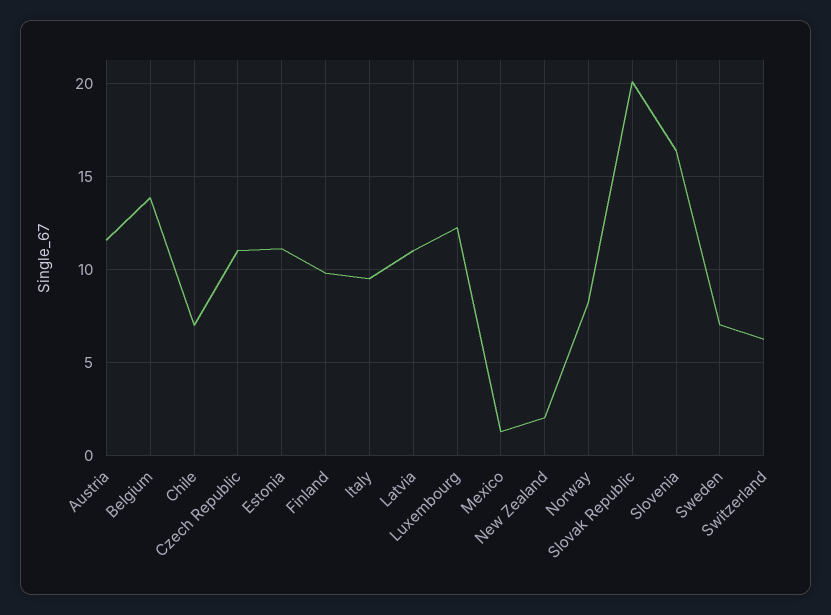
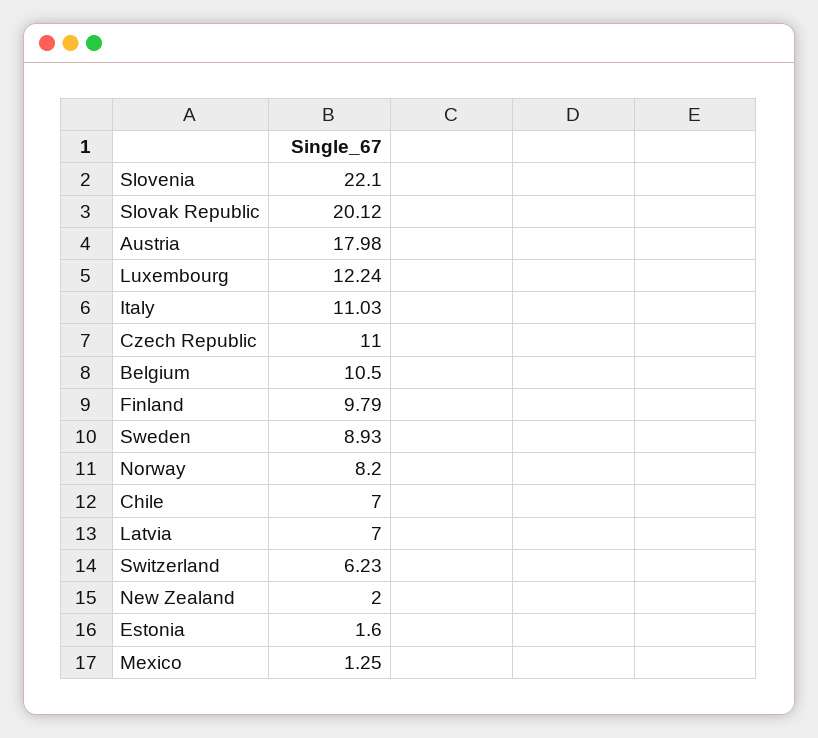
  {
-   "Austria": 11.5,
+   "Austria": 17.98,
-   "Belgium": 14,
+   "Belgium": 10.5,
    "Chile": 7,
    "Czech Republic": 11,
-   "Estonia": 11,
+   "Estonia": 1.6,
    "Finland": 9.79,
-   "Italy": 9.5,
+   "Italy": 11.03,
-   "Latvia": 11,
+   "Latvia": 7,
    "Luxembourg": 12.24,
    "Mexico": 1.25,
    "New Zealand": 2,
    "Norway": 8.2,
    "Slovak Republic": 20.12,
-   "Slovenia": 16.5,
+   "Slovenia": 22.1,
-   "Sweden": 7,
+   "Sweden": 8.93,
    "Switzerland": 6.23
  }

